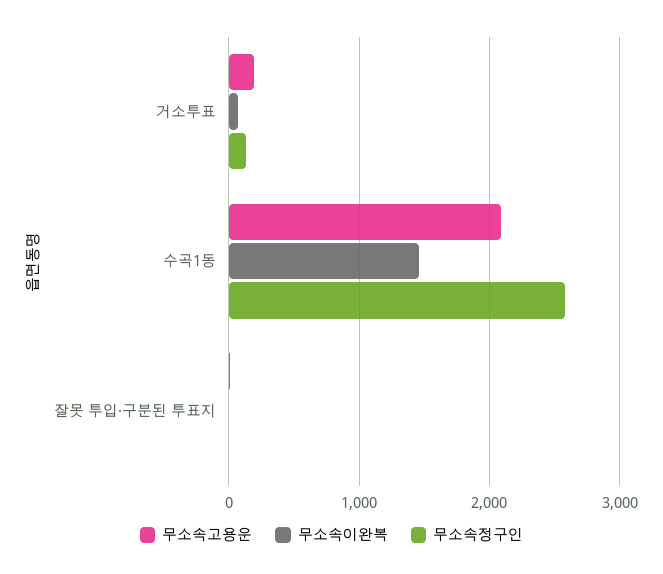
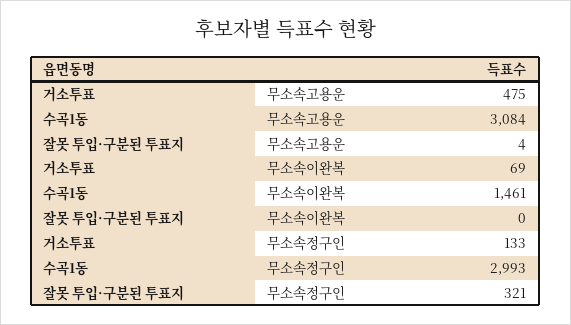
  {
    "무소속고용운": {
-     "거소투표": 200,
+     "거소투표": 475,
-     "수곡1동": 2100,
+     "수곡1동": 3084,
      "잘못 투입·구분된 투표지": 4
    },
    "무소속이완복": {
      "거소투표": 69,
      "수곡1동": 1461,
      "잘못 투입·구분된 투표지": 0
    },
    "무소속정구인": {
      "거소투표": 133,
-     "수곡1동": 2600,
+     "수곡1동": 2993,
-     "잘못 투입·구분된 투표지": 0
+     "잘못 투입·구분된 투표지": 321
    }
  }

